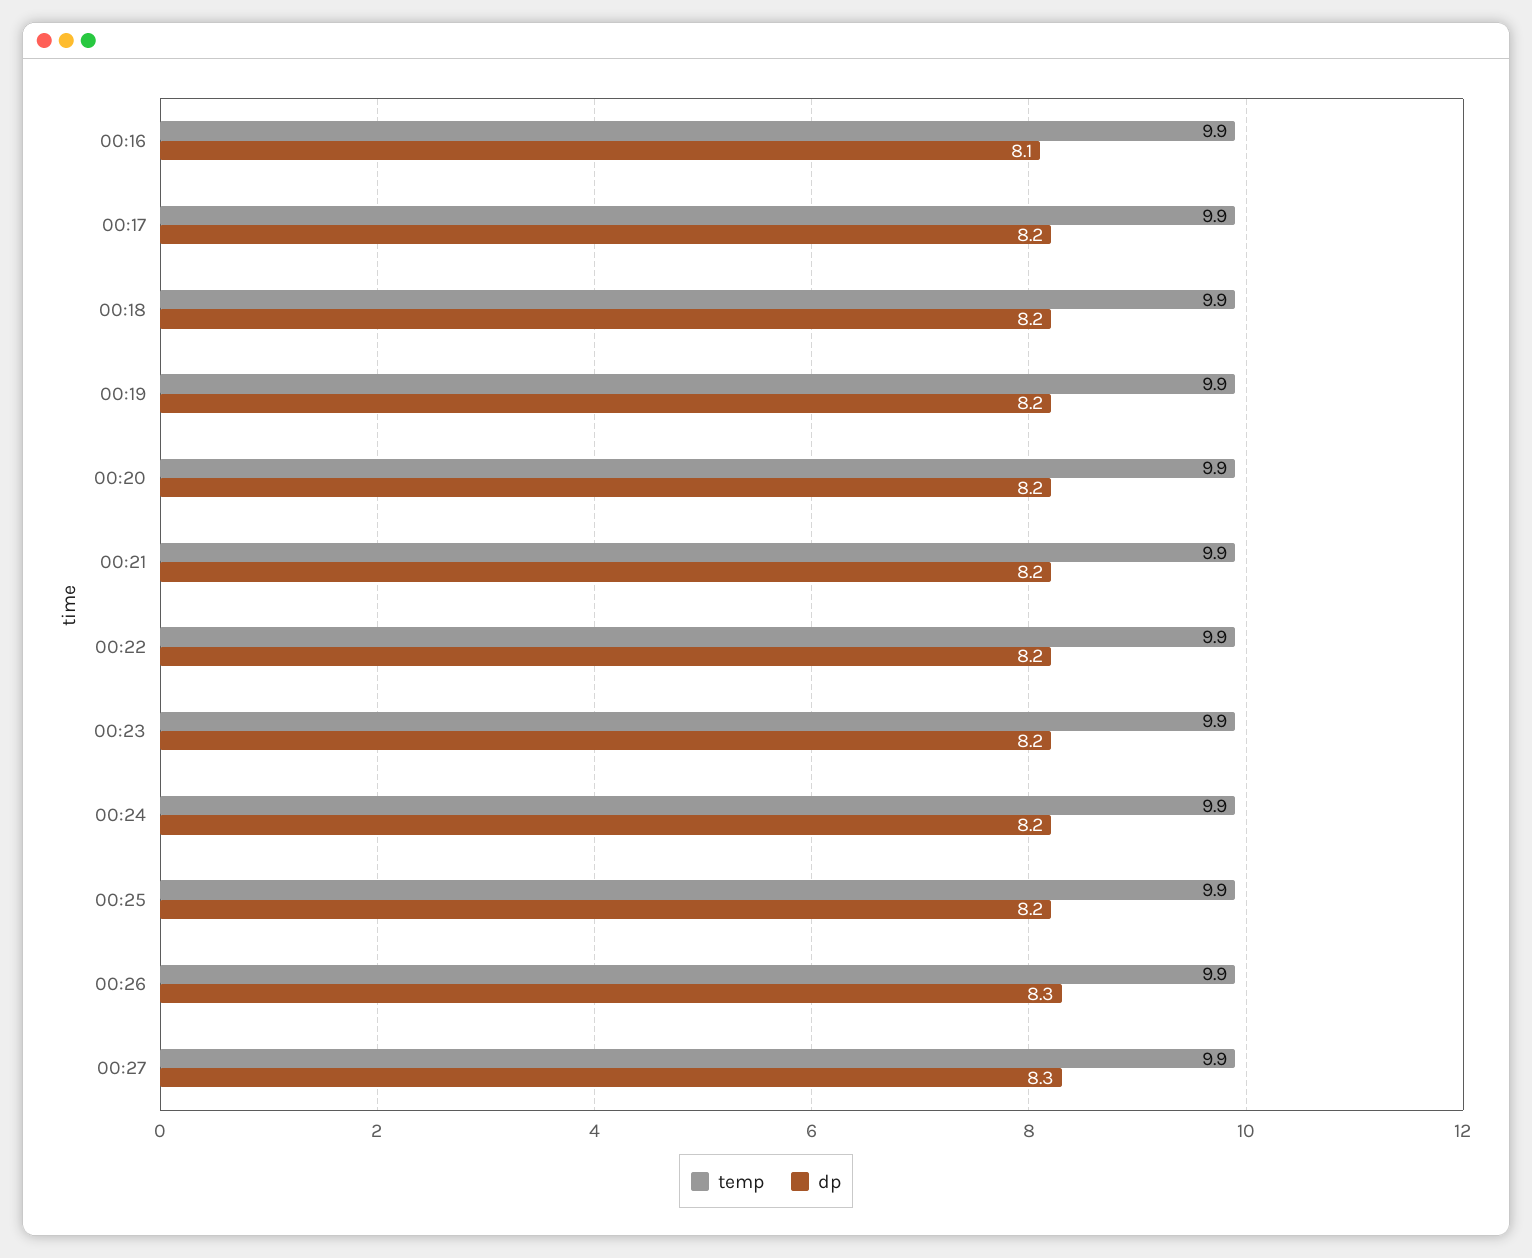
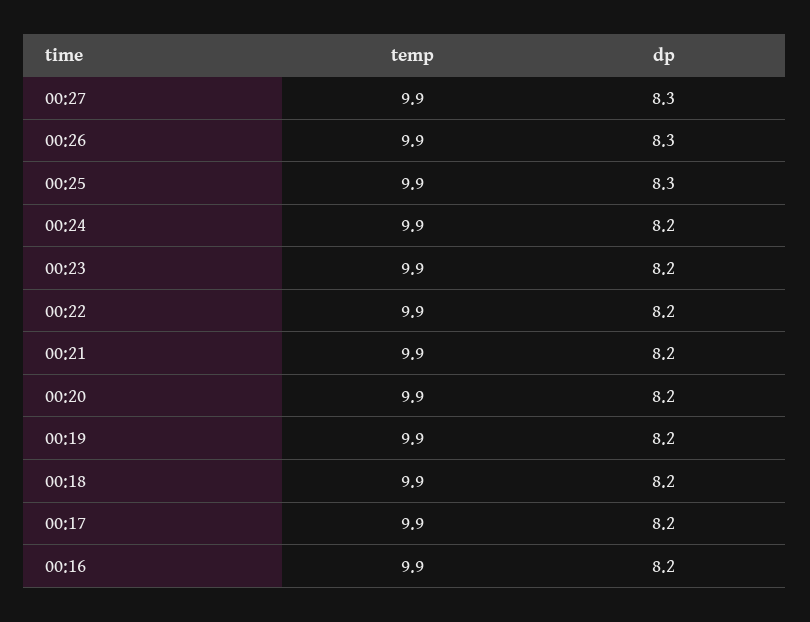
  {
    "temp": {
      "00:16": 9.9,
      "00:17": 9.9,
      "00:18": 9.9,
      "00:19": 9.9,
      "00:20": 9.9,
      "00:21": 9.9,
      "00:22": 9.9,
      "00:23": 9.9,
      "00:24": 9.9,
      "00:25": 9.9,
      "00:26": 9.9,
      "00:27": 9.9
    },
    "dp": {
-     "00:16": 8.1,
+     "00:16": 8.2,
      "00:17": 8.2,
      "00:18": 8.2,
      "00:19": 8.2,
      "00:20": 8.2,
      "00:21": 8.2,
      "00:22": 8.2,
      "00:23": 8.2,
      "00:24": 8.2,
-     "00:25": 8.2,
+     "00:25": 8.3,
      "00:26": 8.3,
      "00:27": 8.3
    }
  }

